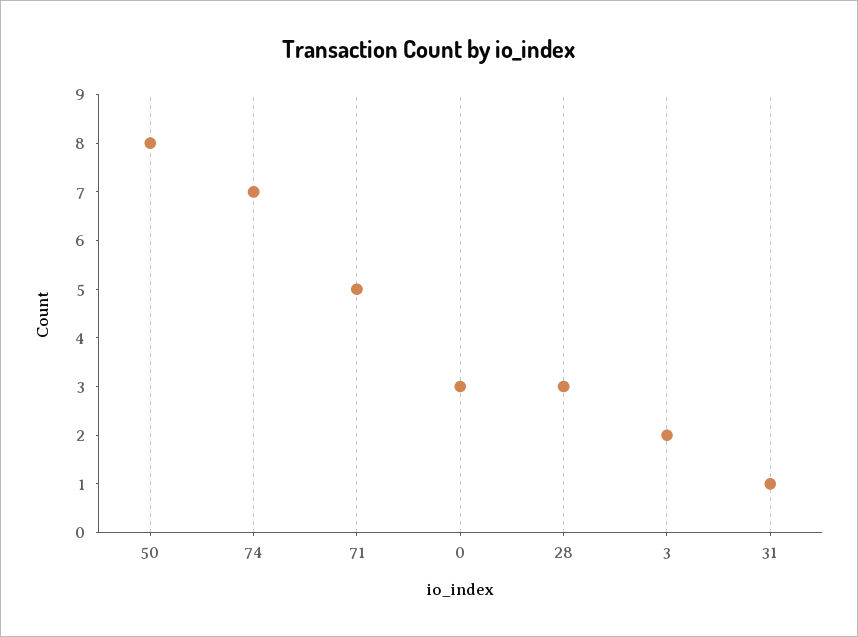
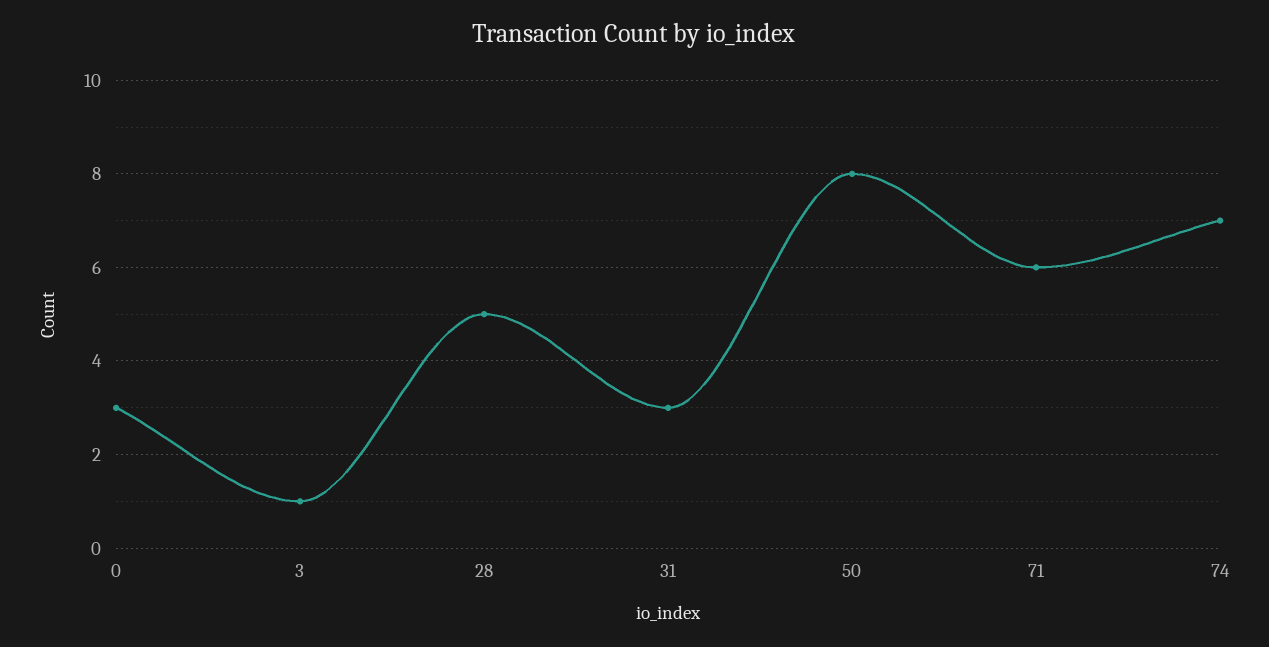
  {
    "50": 8,
    "74": 7,
-   "71": 5,
+   "71": 6,
    "0": 3,
-   "28": 3,
+   "28": 5,
-   "3": 2,
+   "3": 1,
-   "31": 1
+   "31": 3
  }

